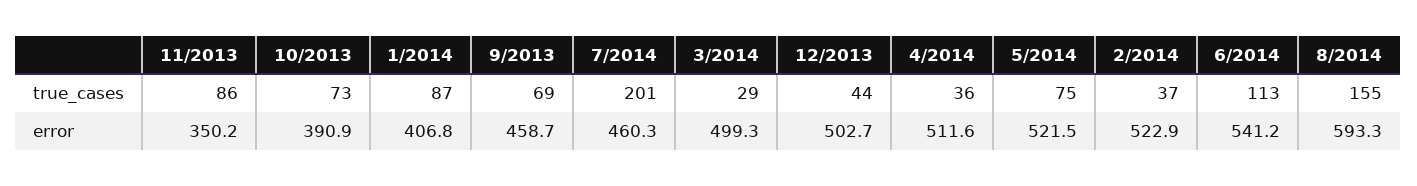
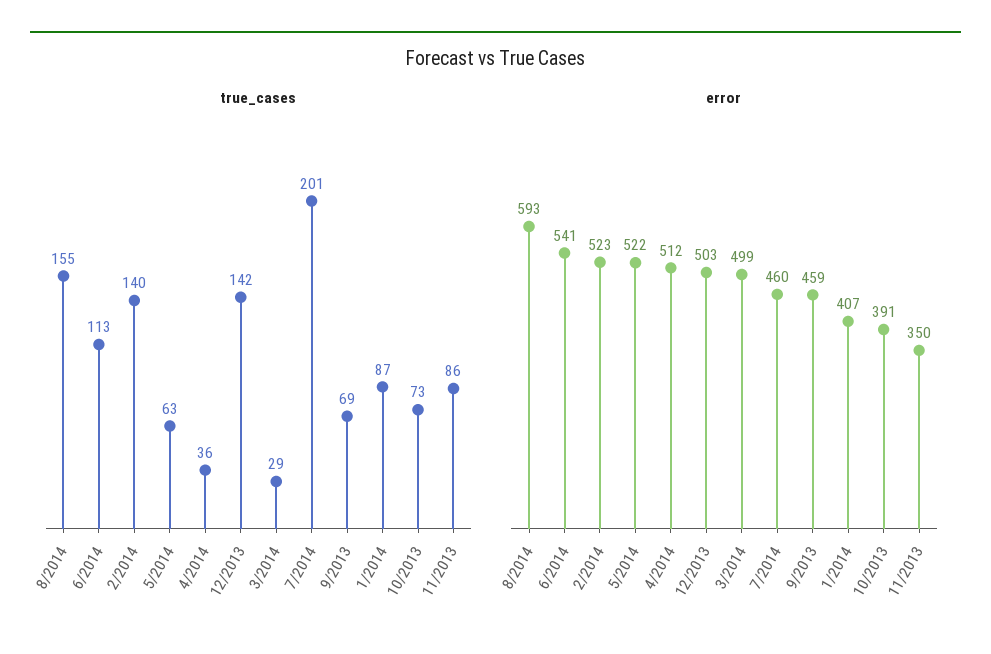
  {
    "true_cases": {
      "11/2013": 86,
      "10/2013": 73,
      "1/2014": 87,
      "9/2013": 69,
      "7/2014": 201,
      "3/2014": 29,
-     "12/2013": 44,
+     "12/2013": 142,
      "4/2014": 36,
-     "5/2014": 75,
+     "5/2014": 63,
-     "2/2014": 37,
+     "2/2014": 140,
      "6/2014": 113,
      "8/2014": 155
    },
    "error": {
      "11/2013": 350.2,
      "10/2013": 390.9,
      "1/2014": 406.8,
      "9/2013": 458.7,
      "7/2014": 460.3,
      "3/2014": 499.3,
      "12/2013": 502.7,
      "4/2014": 511.6,
      "5/2014": 521.5,
      "2/2014": 522.9,
      "6/2014": 541.2,
      "8/2014": 593.3
    }
  }

